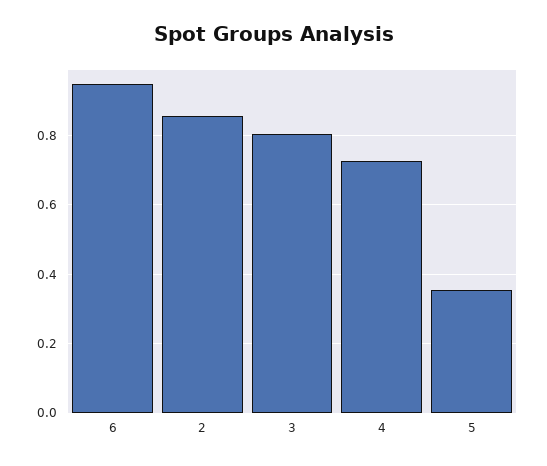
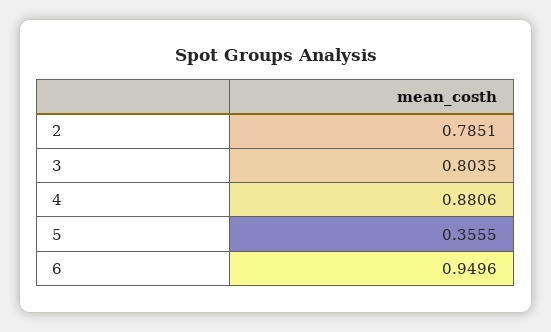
  {
    "6": 0.9496,
-   "2": 0.86,
+   "2": 0.7851,
    "3": 0.8035,
-   "4": 0.72,
+   "4": 0.8806,
    "5": 0.3555
  }

